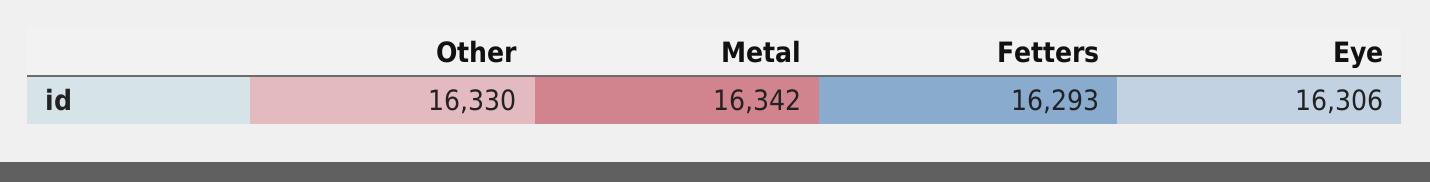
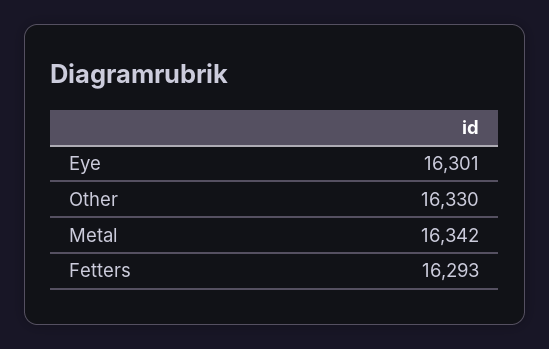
  {
    "Other": 16330,
    "Metal": 16342,
    "Fetters": 16293,
-   "Eye": 16306
+   "Eye": 16301
  }

